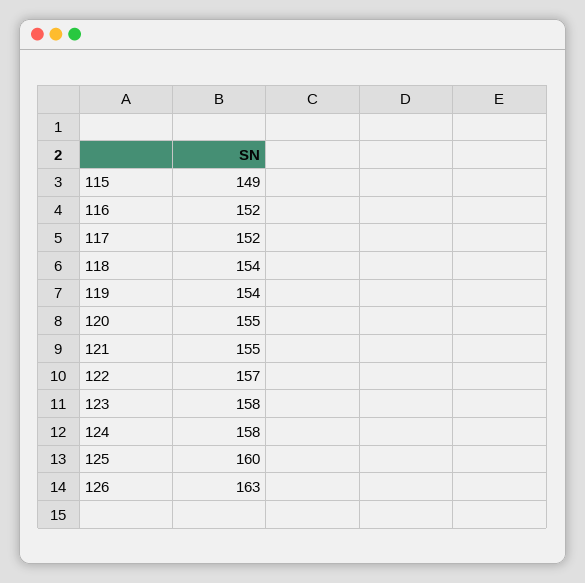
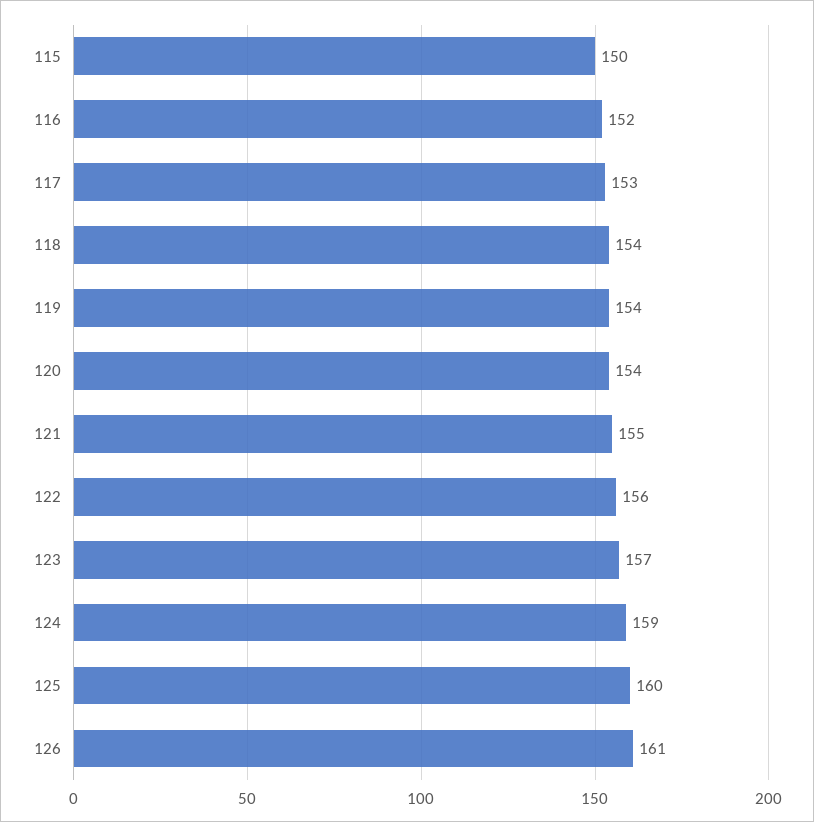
  {
-   "115": 149,
+   "115": 150,
    "116": 152,
-   "117": 152,
+   "117": 153,
    "118": 154,
    "119": 154,
-   "120": 155,
+   "120": 154,
    "121": 155,
-   "122": 157,
+   "122": 156,
-   "123": 158,
+   "123": 157,
-   "124": 158,
+   "124": 159,
    "125": 160,
-   "126": 163
+   "126": 161
  }

